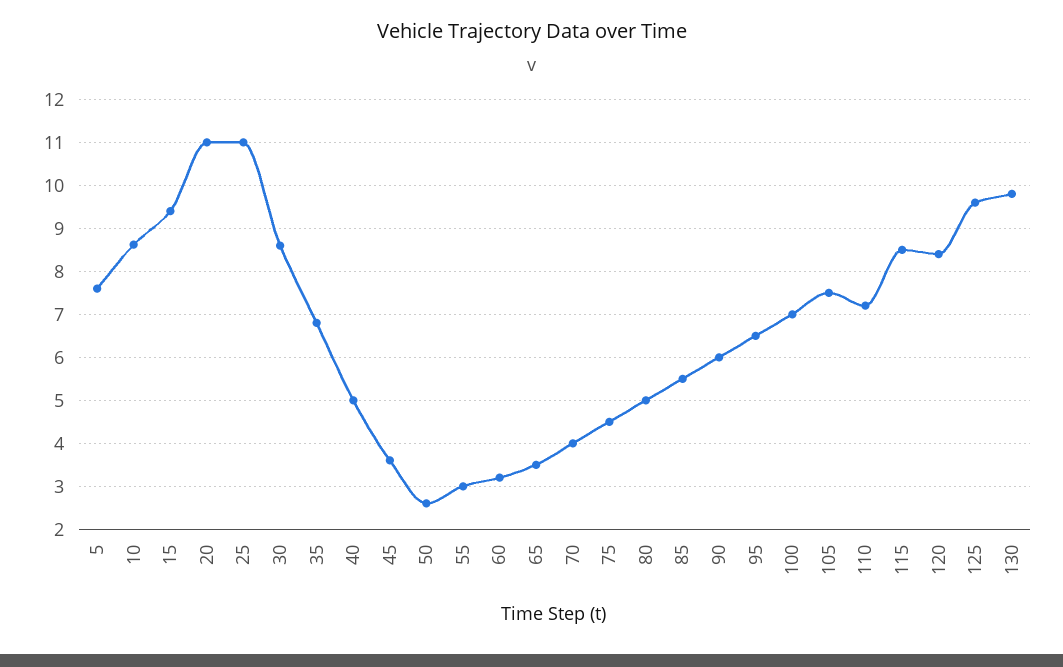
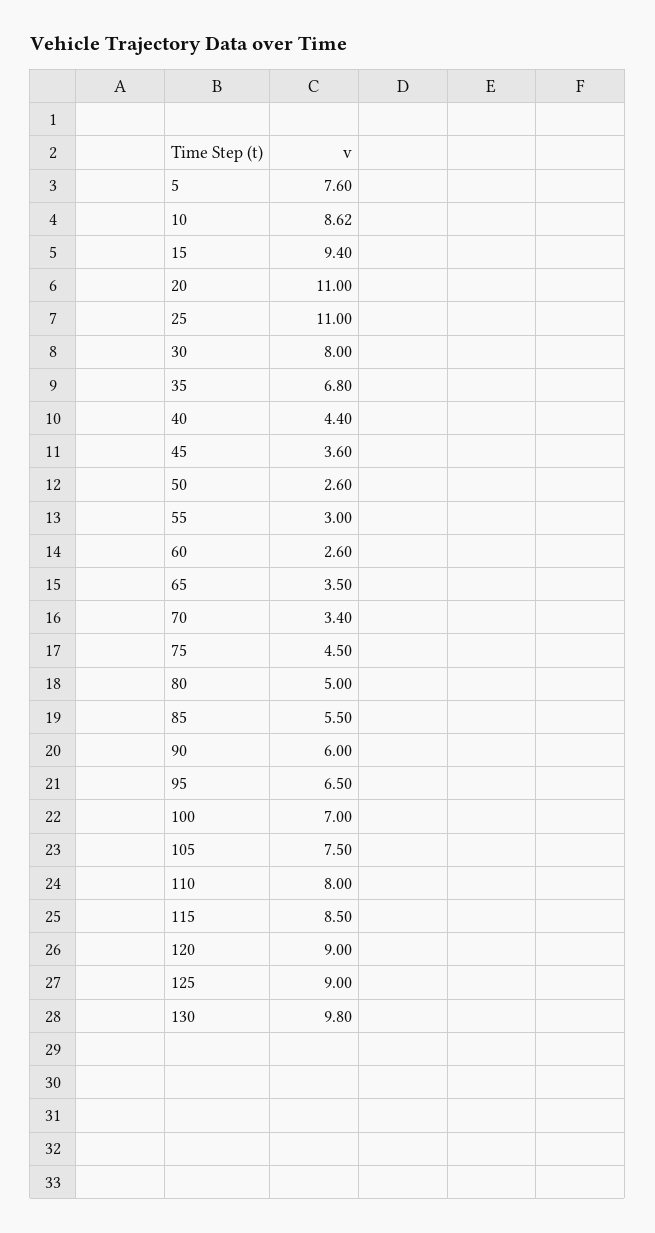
  {
    "5": 7.6,
    "10": 8.62,
    "15": 9.4,
    "20": 11,
    "25": 11,
-   "30": 8.6,
+   "30": 8,
    "35": 6.8,
-   "40": 5,
+   "40": 4.4,
    "45": 3.6,
    "50": 2.6,
    "55": 3,
-   "60": 3.2,
+   "60": 2.6,
    "65": 3.5,
-   "70": 4,
+   "70": 3.4,
    "75": 4.5,
    "80": 5,
    "85": 5.5,
    "90": 6,
    "95": 6.5,
    "100": 7,
    "105": 7.5,
-   "110": 7.2,
+   "110": 8,
    "115": 8.5,
-   "120": 8.4,
+   "120": 9,
-   "125": 9.6,
+   "125": 9,
    "130": 9.8
  }

